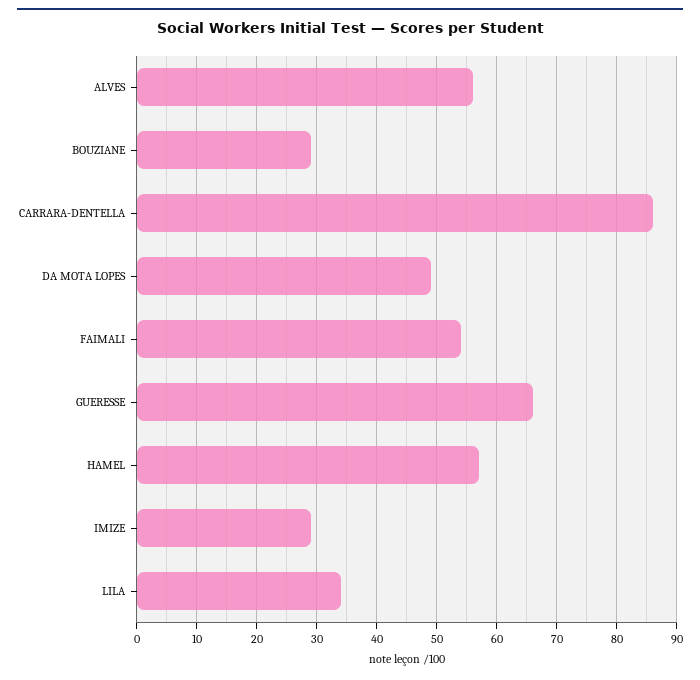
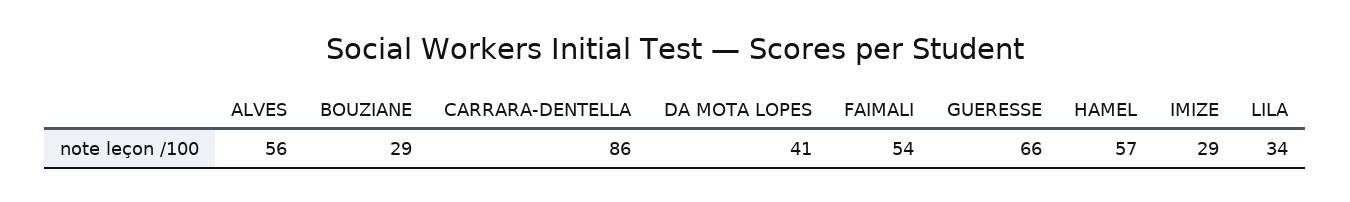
  {
    "ALVES": 56,
    "BOUZIANE": 29,
    "CARRARA-DENTELLA": 86,
-   "DA MOTA LOPES": 49,
+   "DA MOTA LOPES": 41,
    "FAIMALI": 54,
    "GUERESSE": 66,
    "HAMEL": 57,
    "IMIZE": 29,
    "LILA": 34
  }

